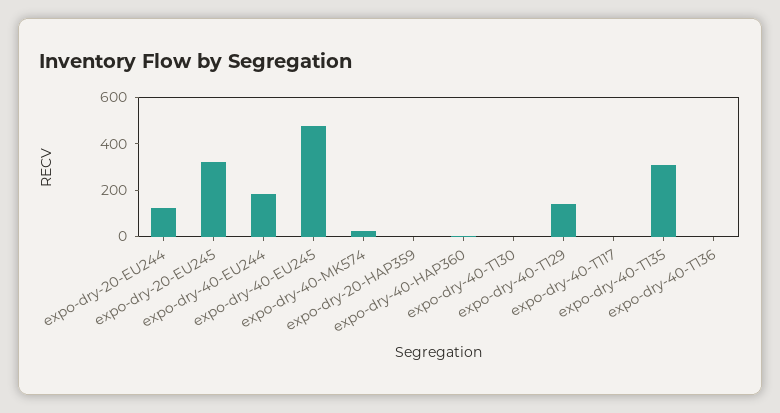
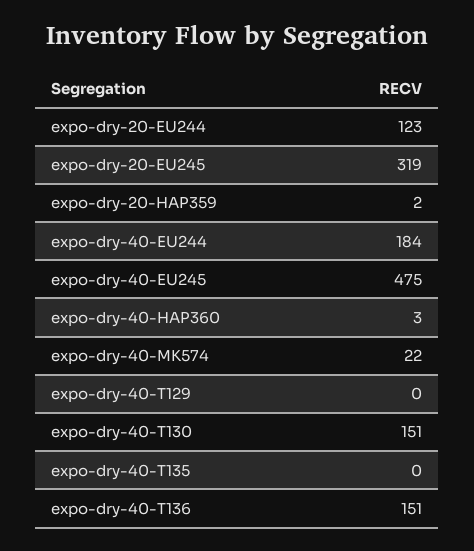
  {
    "expo-dry-20-EU244": 123,
    "expo-dry-20-EU245": 319,
    "expo-dry-40-EU244": 184,
    "expo-dry-40-EU245": 475,
    "expo-dry-40-MK574": 22,
    "expo-dry-20-HAP359": 2,
    "expo-dry-40-HAP360": 3,
-   "expo-dry-40-T130": 0,
+   "expo-dry-40-T130": 151,
-   "expo-dry-40-T129": 150,
+   "expo-dry-40-T129": 0,
-   "expo-dry-40-T117": 0,
-   "expo-dry-40-T135": 300,
+   "expo-dry-40-T135": 0,
-   "expo-dry-40-T136": 0
+   "expo-dry-40-T136": 151
  }

